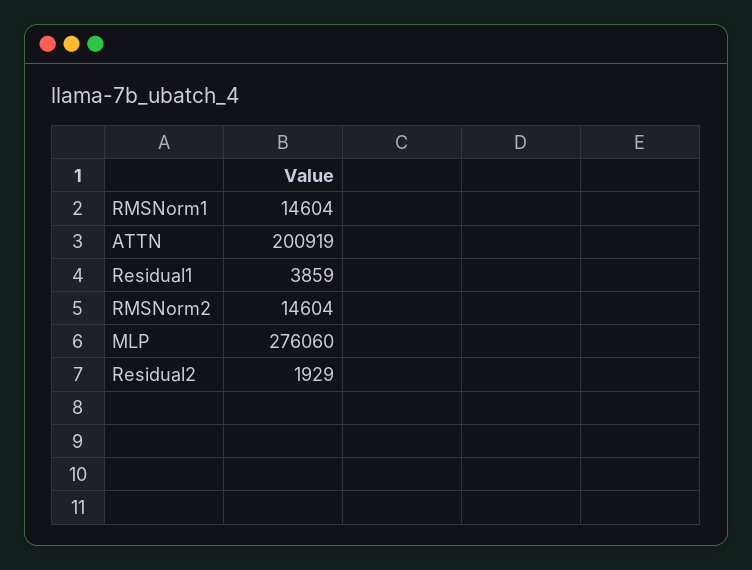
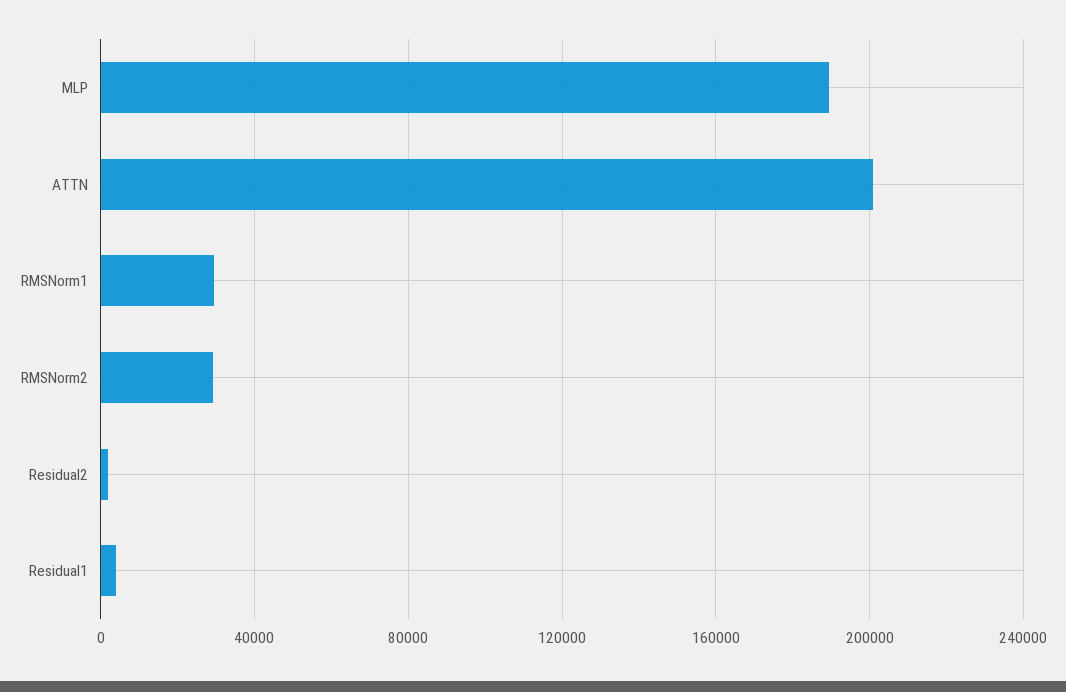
  {
-   "RMSNorm1": 14604,
+   "RMSNorm1": 30000,
    "ATTN": 200919,
    "Residual1": 3859,
-   "RMSNorm2": 14604,
+   "RMSNorm2": 30000,
-   "MLP": 276060,
+   "MLP": 190000,
    "Residual2": 1929
  }

